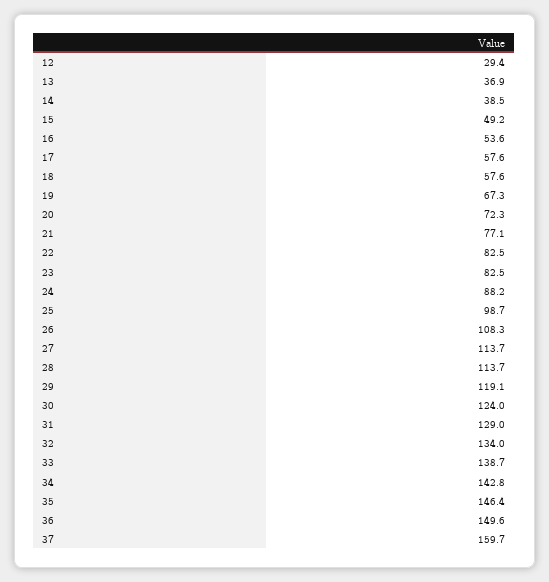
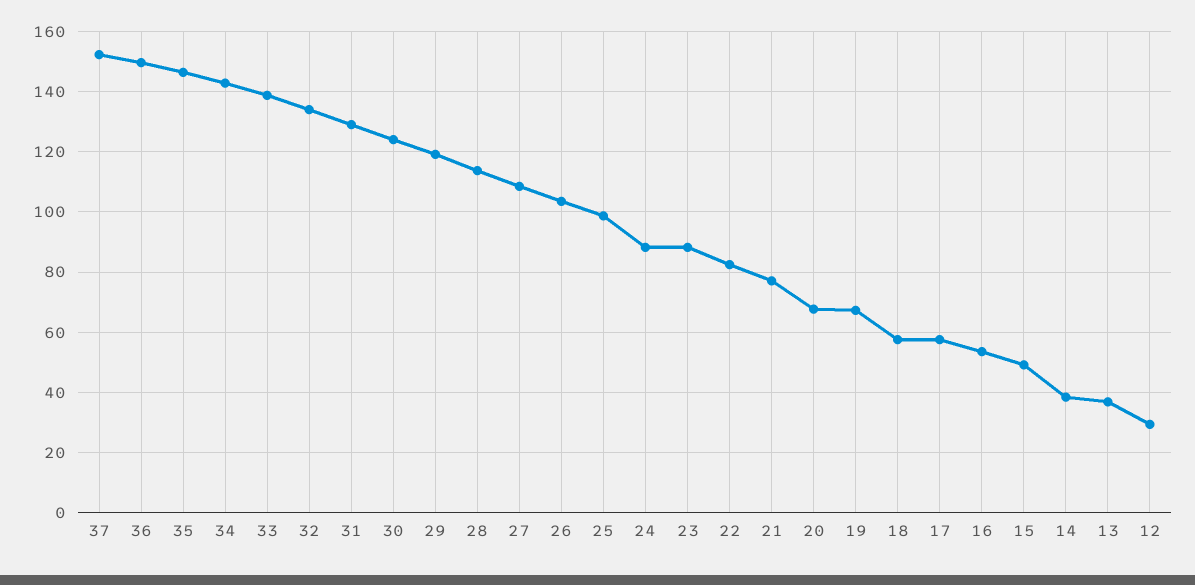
  {
    "12": 29.4,
    "13": 36.9,
    "14": 38.5,
    "15": 49.2,
    "16": 53.6,
    "17": 57.6,
    "18": 57.6,
    "19": 67.3,
-   "20": 72.3,
+   "20": 68,
    "21": 77.1,
    "22": 82.5,
-   "23": 82.5,
+   "23": 88,
    "24": 88.2,
    "25": 98.7,
-   "26": 108.3,
+   "26": 104,
-   "27": 113.7,
+   "27": 108,
    "28": 113.7,
    "29": 119.1,
    "30": 124,
    "31": 129,
    "32": 134,
    "33": 138.7,
    "34": 142.8,
    "35": 146.4,
    "36": 149.6,
-   "37": 159.7
+   "37": 152
  }

